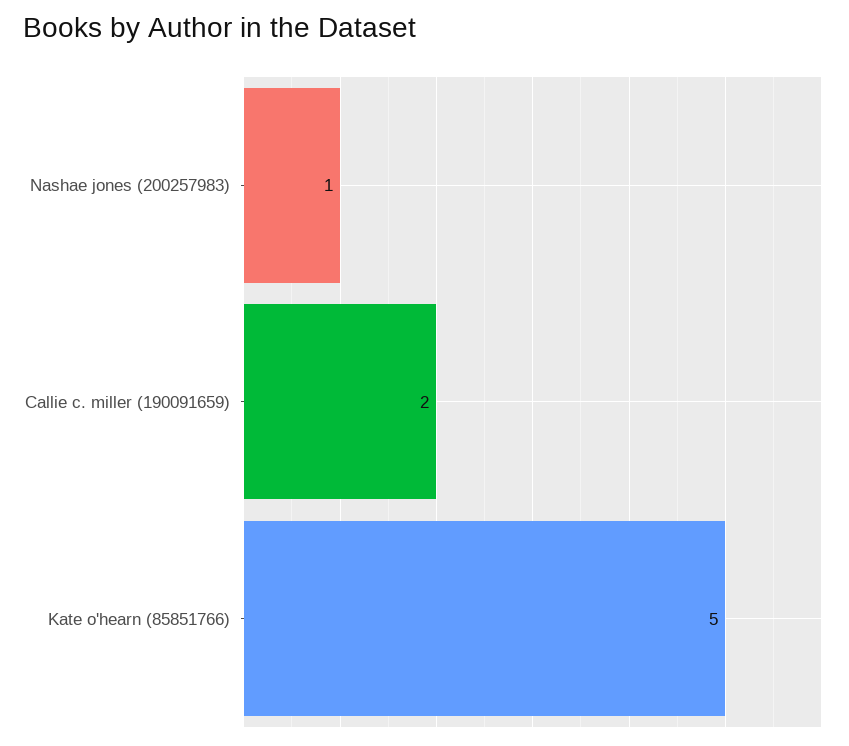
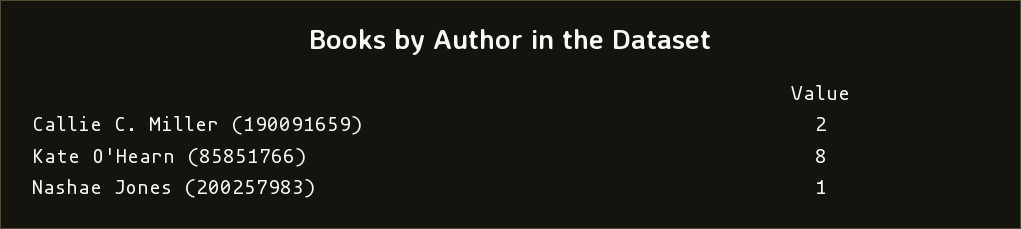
  {
    "Nashae jones (200257983)": 1,
    "Callie c. miller (190091659)": 2,
-   "Kate o'hearn (85851766)": 5
+   "Kate o'hearn (85851766)": 8
  }

